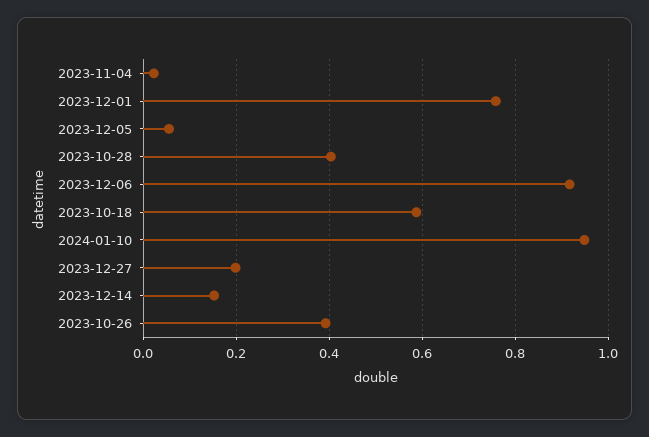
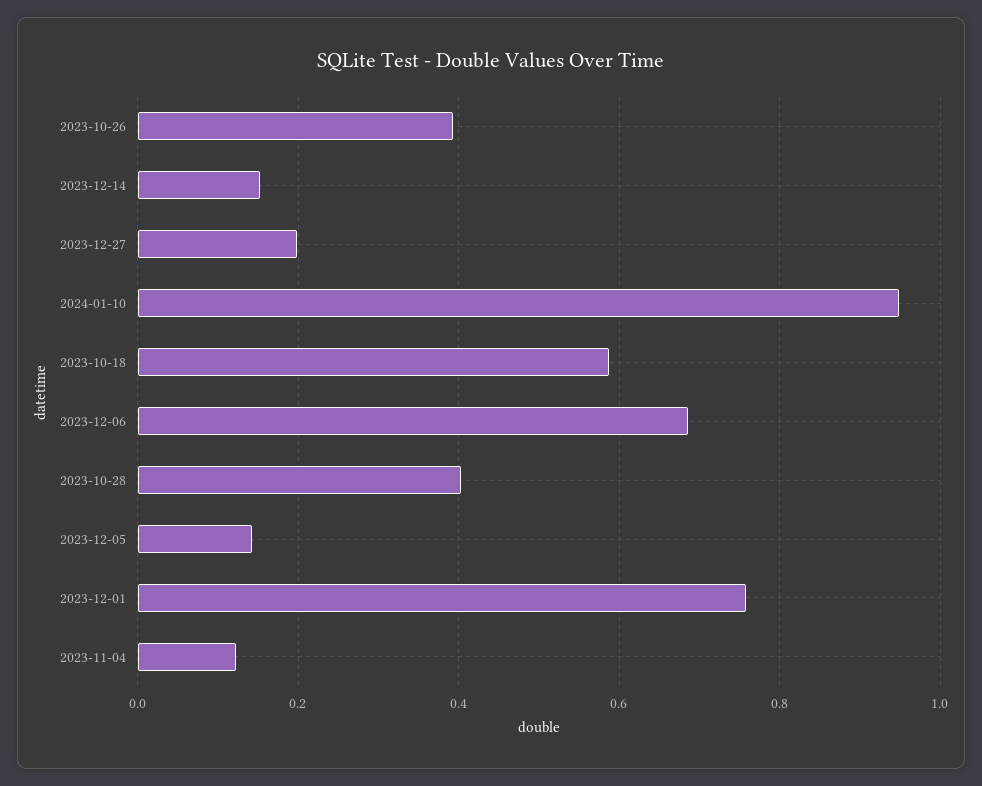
  {
-   "2023-11-04": 0.02,
+   "2023-11-04": 0.12,
    "2023-12-01": 0.76,
-   "2023-12-05": 0.06,
+   "2023-12-05": 0.14,
    "2023-10-28": 0.4,
-   "2023-12-06": 0.92,
+   "2023-12-06": 0.68,
    "2023-10-18": 0.58,
    "2024-01-10": 0.94,
    "2023-12-27": 0.2,
    "2023-12-14": 0.16,
    "2023-10-26": 0.4
  }

